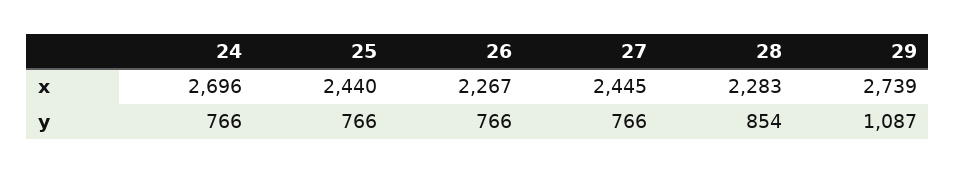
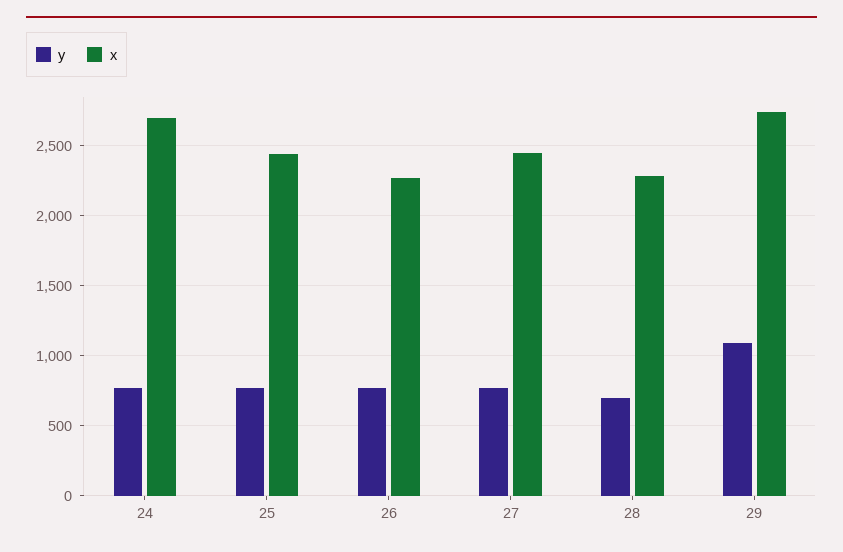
  {
    "x": {
      "24": 2696,
      "25": 2440,
      "26": 2267,
      "27": 2445,
      "28": 2283,
      "29": 2739
    },
    "y": {
      "24": 766,
      "25": 766,
      "26": 766,
      "27": 766,
-     "28": 854,
+     "28": 700,
      "29": 1087
    }
  }

